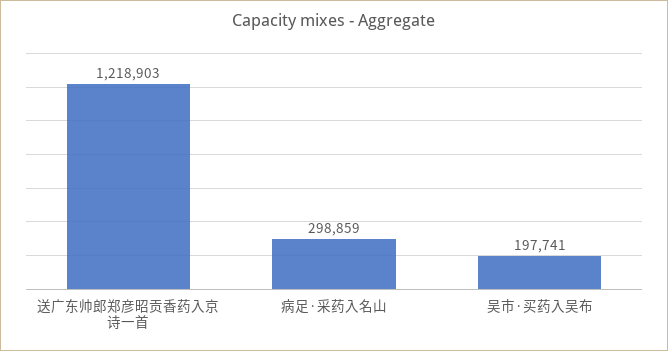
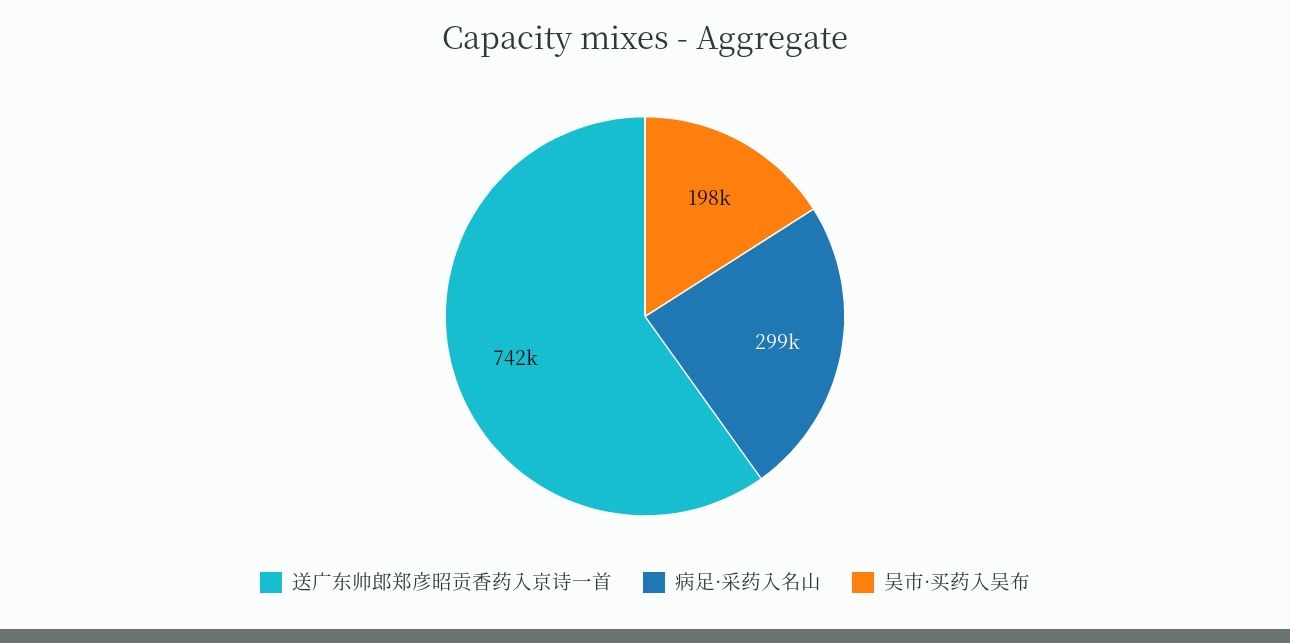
  {
-   "送广东帅郎郑彦昭贡香药入京诗一首": 1218903,
+   "送广东帅郎郑彦昭贡香药入京诗一首": 742000,
    "病足·采药入名山": 298859,
    "吴市·买药入吴布": 197741
  }

